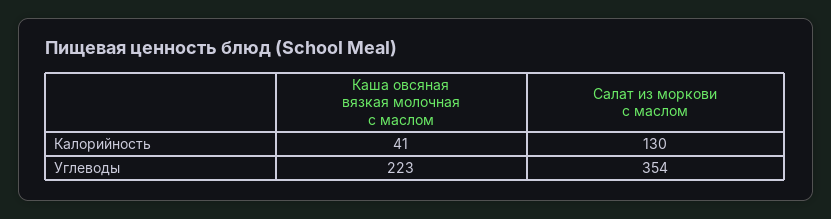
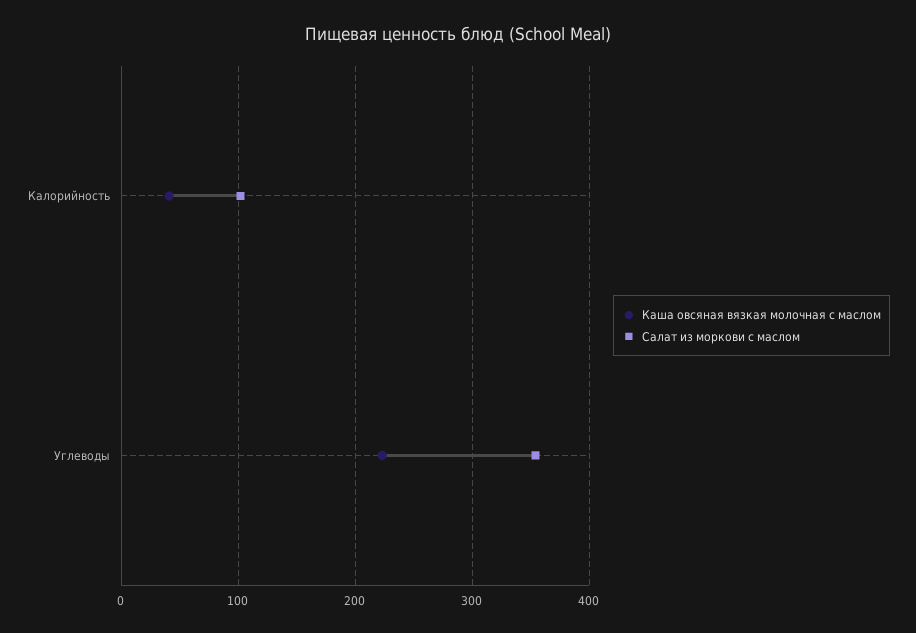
  {
    "Каша овсяная вязкая молочная с маслом": {
      "Калорийность": 41,
      "Углеводы": 223
    },
    "Салат из моркови с маслом": {
-     "Калорийность": 130,
+     "Калорийность": 100,
      "Углеводы": 354
    }
  }

